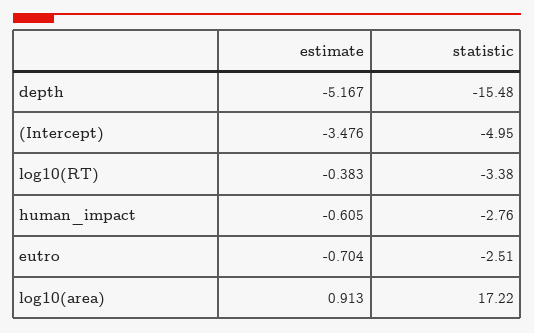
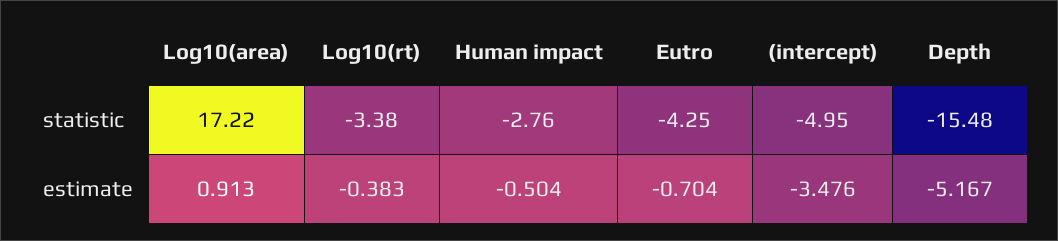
  {
    "estimate": {
      "depth": -5.167,
      "(Intercept)": -3.476,
      "log10(RT)": -0.383,
-     "human_impact": -0.605,
+     "human_impact": -0.504,
      "eutro": -0.704,
      "log10(area)": 0.913
    },
    "statistic": {
      "depth": -15.48,
      "(Intercept)": -4.95,
      "log10(RT)": -3.38,
      "human_impact": -2.76,
-     "eutro": -2.51,
+     "eutro": -4.25,
      "log10(area)": 17.22
    }
  }

